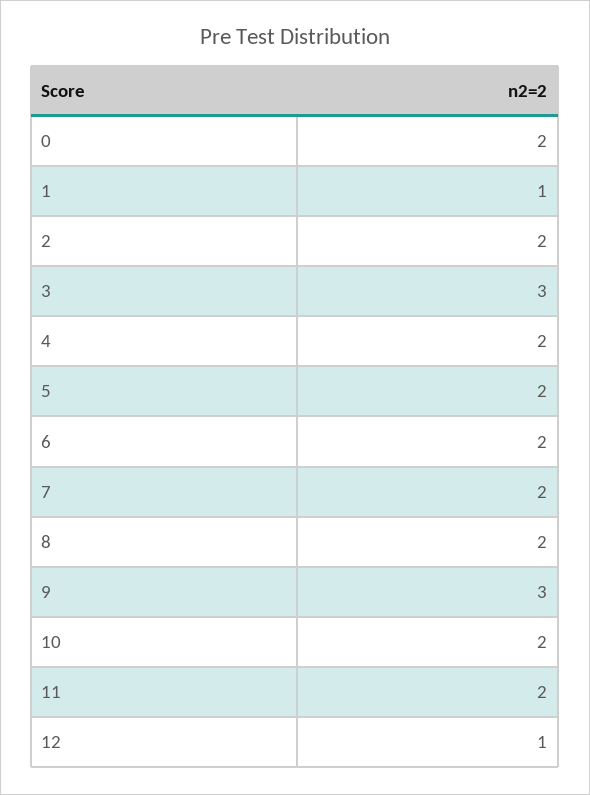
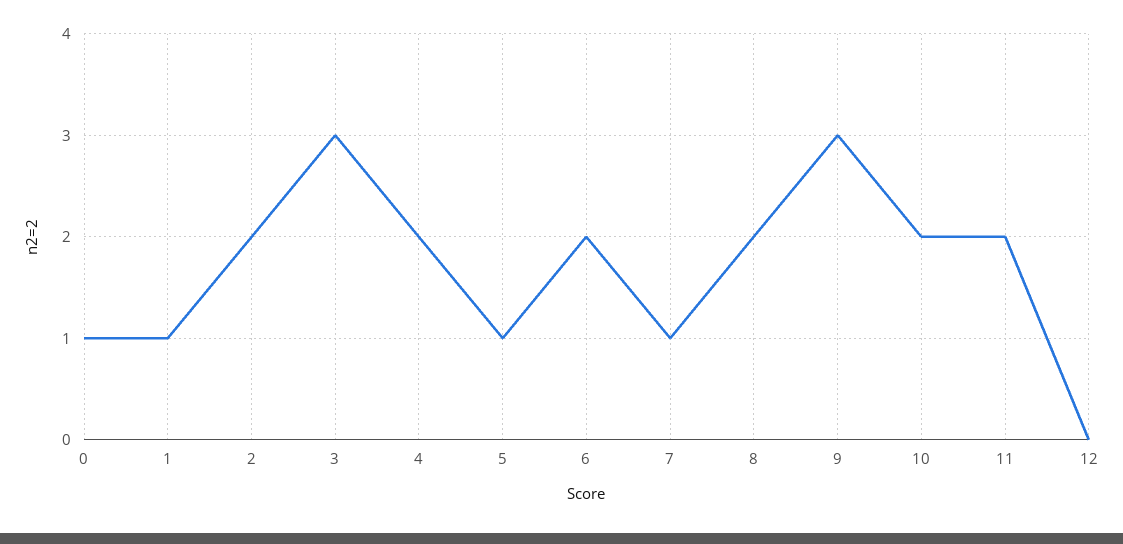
  {
-   "0": 2,
+   "0": 1,
    "1": 1,
    "2": 2,
    "3": 3,
    "4": 2,
-   "5": 2,
+   "5": 1,
    "6": 2,
-   "7": 2,
+   "7": 1,
    "8": 2,
    "9": 3,
    "10": 2,
    "11": 2,
-   "12": 1
+   "12": 0
  }

